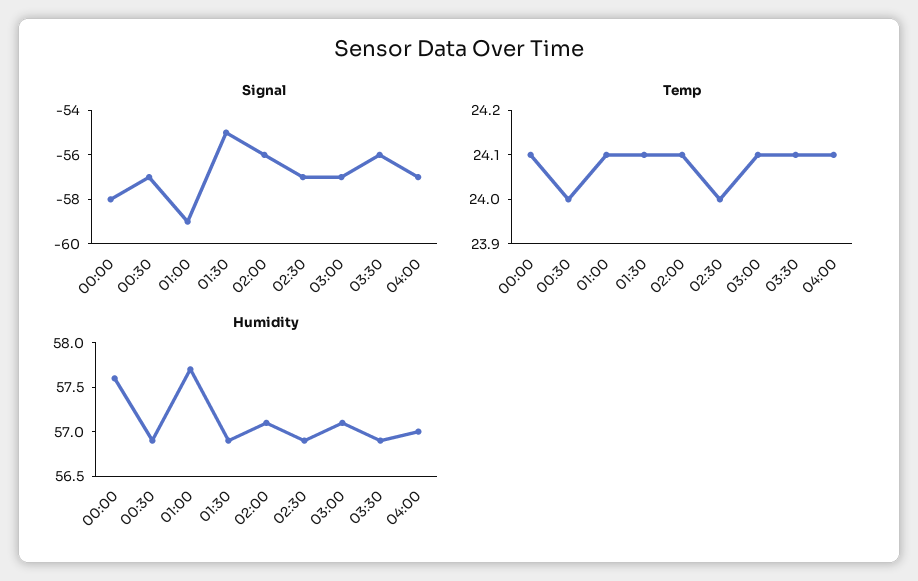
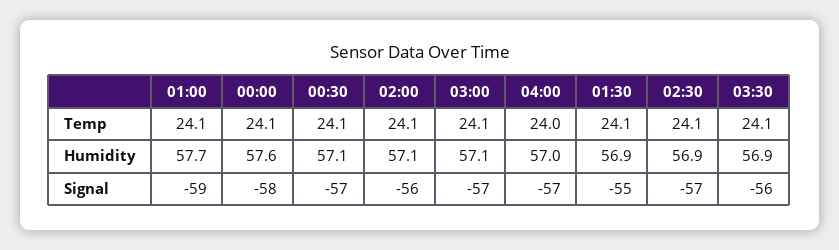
  {
    "Signal": {
      "00:00": -58,
      "00:30": -57,
      "01:00": -59,
      "01:30": -55,
      "02:00": -56,
      "02:30": -57,
      "03:00": -57,
      "03:30": -56,
      "04:00": -57
    },
    "Temp": {
      "00:00": 24.1,
-     "00:30": 24,
+     "00:30": 24.1,
      "01:00": 24.1,
      "01:30": 24.1,
      "02:00": 24.1,
-     "02:30": 24,
+     "02:30": 24.1,
      "03:00": 24.1,
      "03:30": 24.1,
-     "04:00": 24.1
+     "04:00": 24
    },
    "Humidity": {
      "00:00": 57.6,
-     "00:30": 56.9,
+     "00:30": 57.1,
      "01:00": 57.7,
      "01:30": 56.9,
      "02:00": 57.1,
      "02:30": 56.9,
      "03:00": 57.1,
      "03:30": 56.9,
      "04:00": 57
    }
  }

